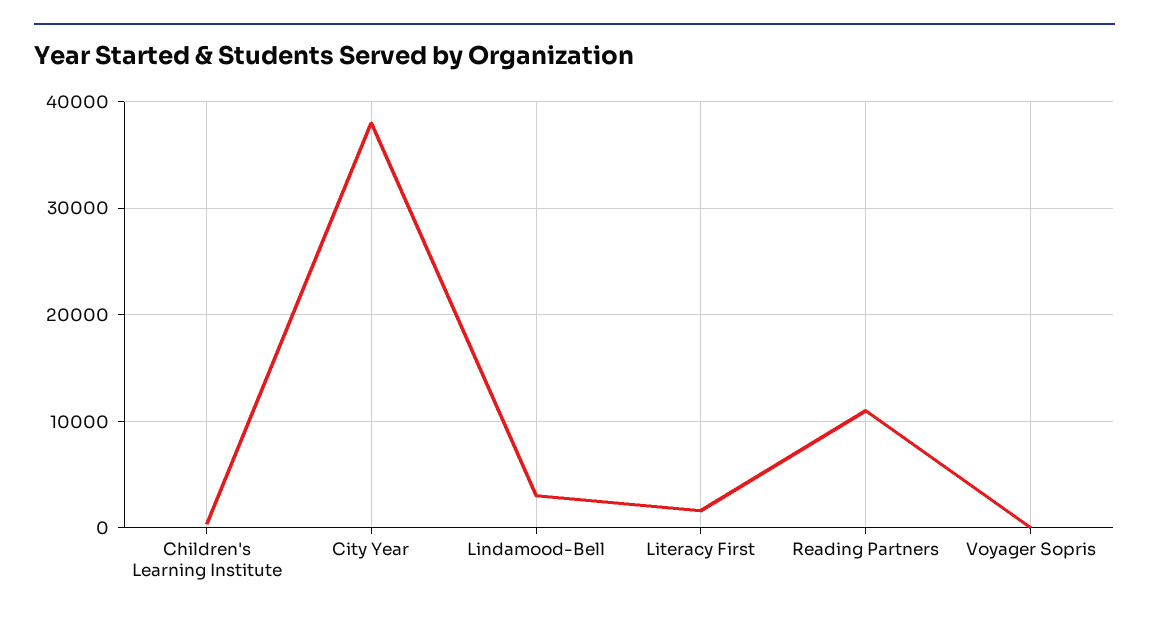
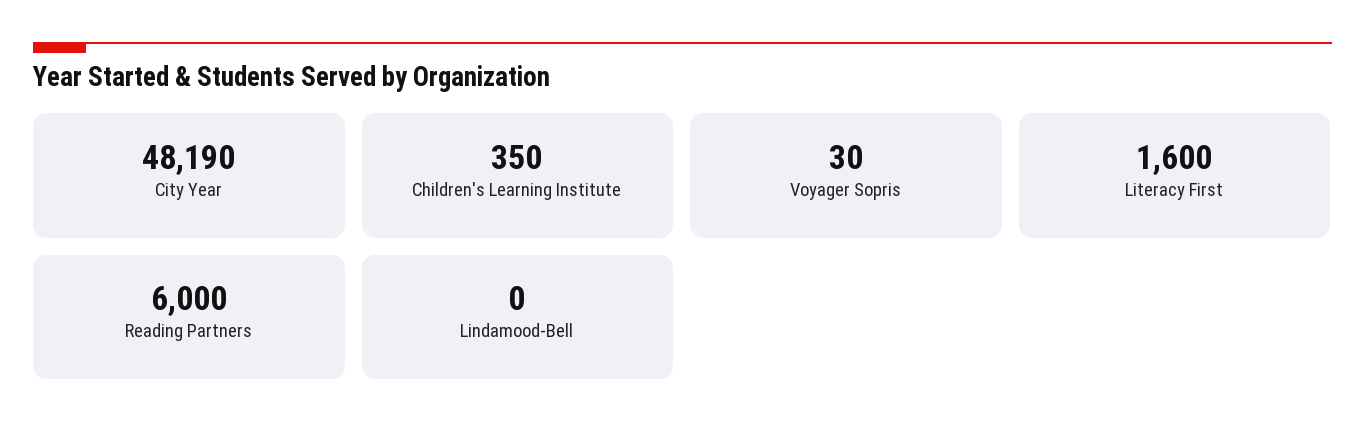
  {
    "Children's Learning Institute": 350,
-   "City Year": 38000,
+   "City Year": 48190,
-   "Lindamood-Bell": 3000,
+   "Lindamood-Bell": 0,
    "Literacy First": 1600,
-   "Reading Partners": 11000,
+   "Reading Partners": 6000,
    "Voyager Sopris": 30
  }

